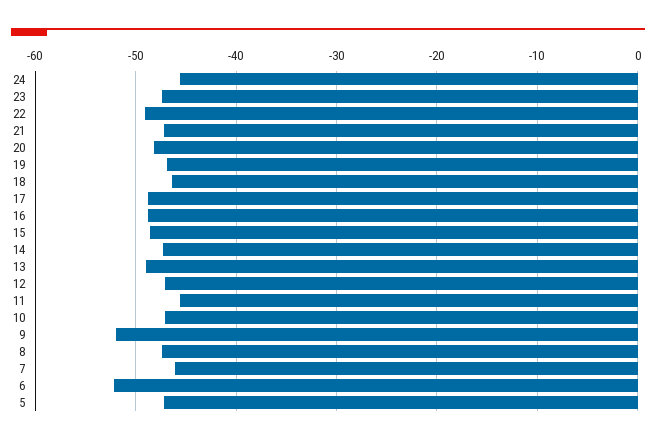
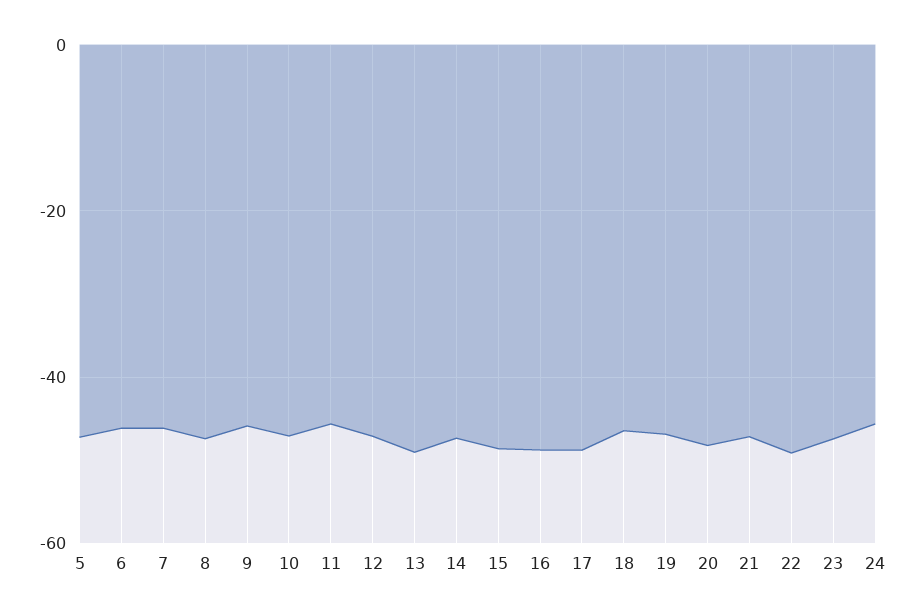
  {
    "24": -46,
    "23": -47,
    "22": -49,
    "21": -47,
    "20": -48,
    "19": -47,
    "18": -46,
    "17": -49,
    "16": -49,
    "15": -49,
    "14": -47,
    "13": -49,
    "12": -47,
    "11": -46,
    "10": -47,
-   "9": -52,
+   "9": -46,
    "8": -47,
    "7": -46,
-   "6": -52,
+   "6": -46,
    "5": -47
  }

